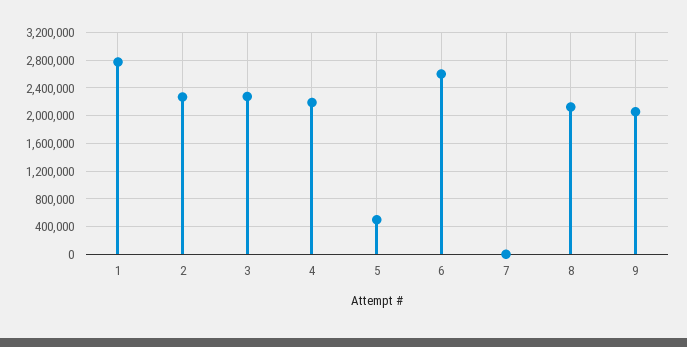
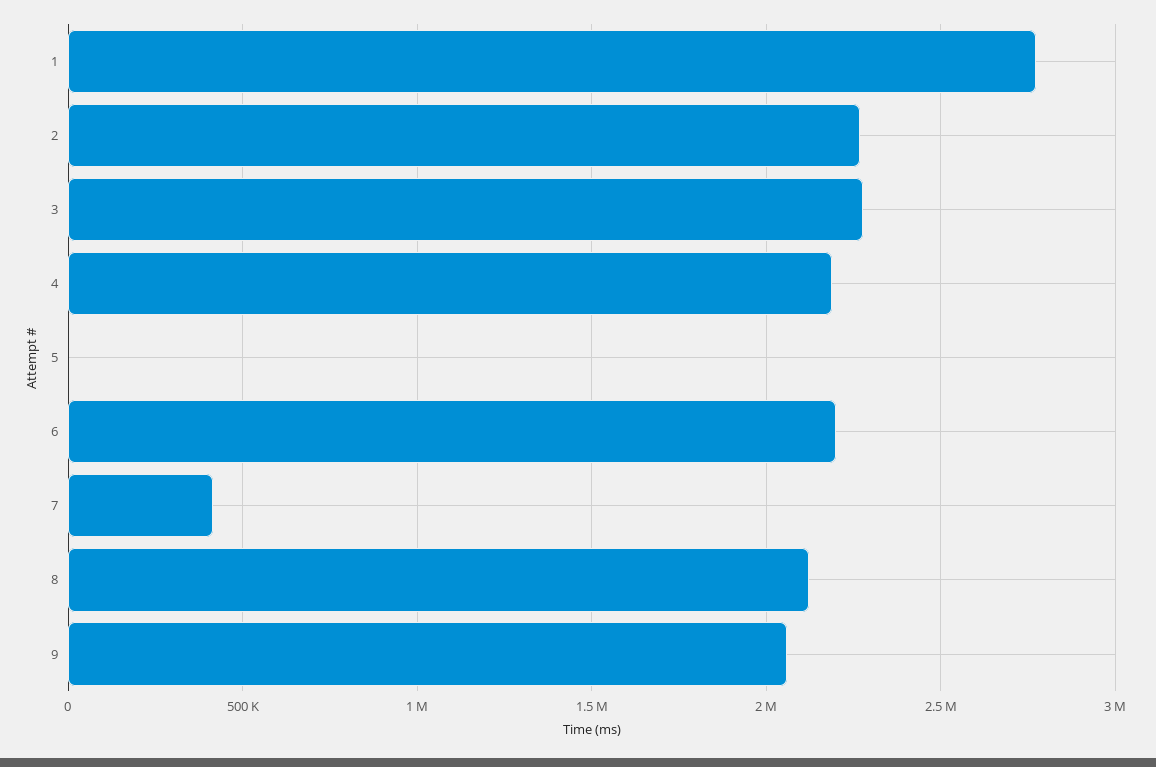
  {
    "1": 2750000,
    "2": 2250000,
    "3": 2300000,
    "4": 2200000,
-   "5": 500000,
+   "5": 0,
-   "6": 2600000,
+   "6": 2200000,
-   "7": 0,
+   "7": 400000,
    "8": 2100000,
    "9": 2050000
  }

